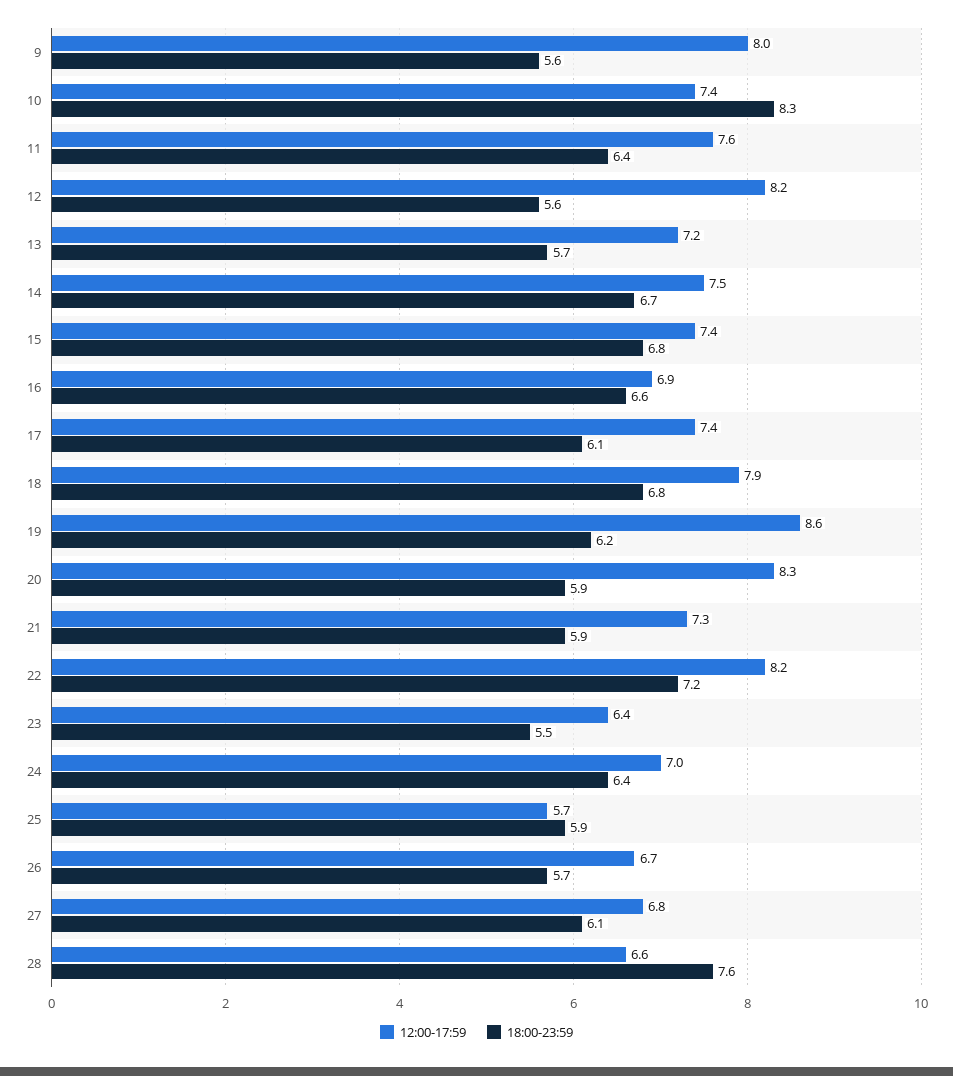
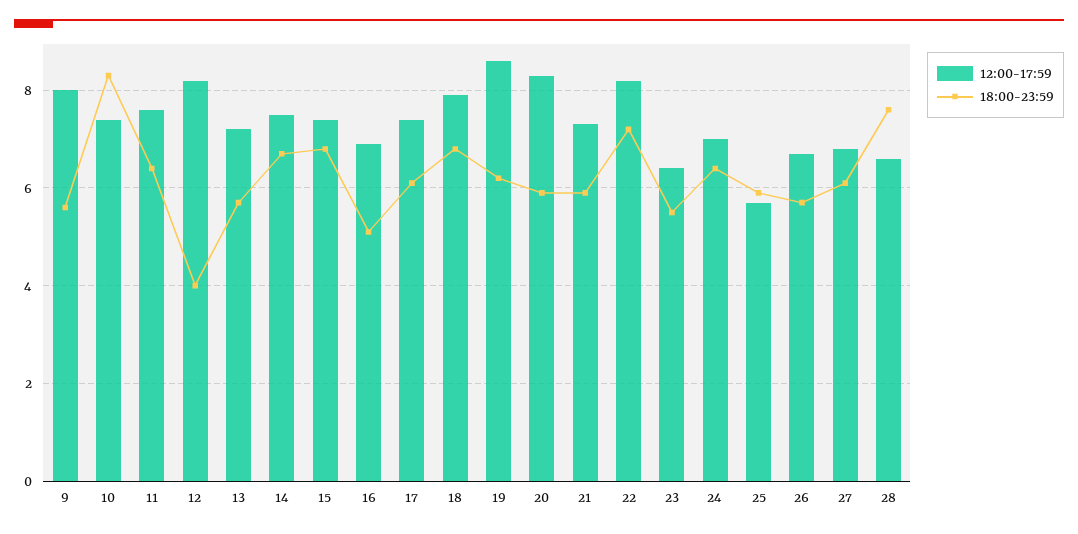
  {
    "12:00-17:59": {
      "9": 8,
      "10": 7.4,
      "11": 7.6,
      "12": 8.2,
      "13": 7.2,
      "14": 7.5,
      "15": 7.4,
      "16": 6.9,
      "17": 7.4,
      "18": 7.9,
      "19": 8.6,
      "20": 8.3,
      "21": 7.3,
      "22": 8.2,
      "23": 6.4,
      "24": 7,
      "25": 5.7,
      "26": 6.7,
      "27": 6.8,
      "28": 6.6
    },
    "18:00-23:59": {
      "9": 5.6,
      "10": 8.3,
      "11": 6.4,
-     "12": 5.6,
+     "12": 4,
      "13": 5.7,
      "14": 6.7,
      "15": 6.8,
-     "16": 6.6,
+     "16": 5,
      "17": 6.1,
      "18": 6.8,
      "19": 6.2,
      "20": 5.9,
      "21": 5.9,
      "22": 7.2,
      "23": 5.5,
      "24": 6.4,
      "25": 5.9,
      "26": 5.7,
      "27": 6.1,
      "28": 7.6
    }
  }

